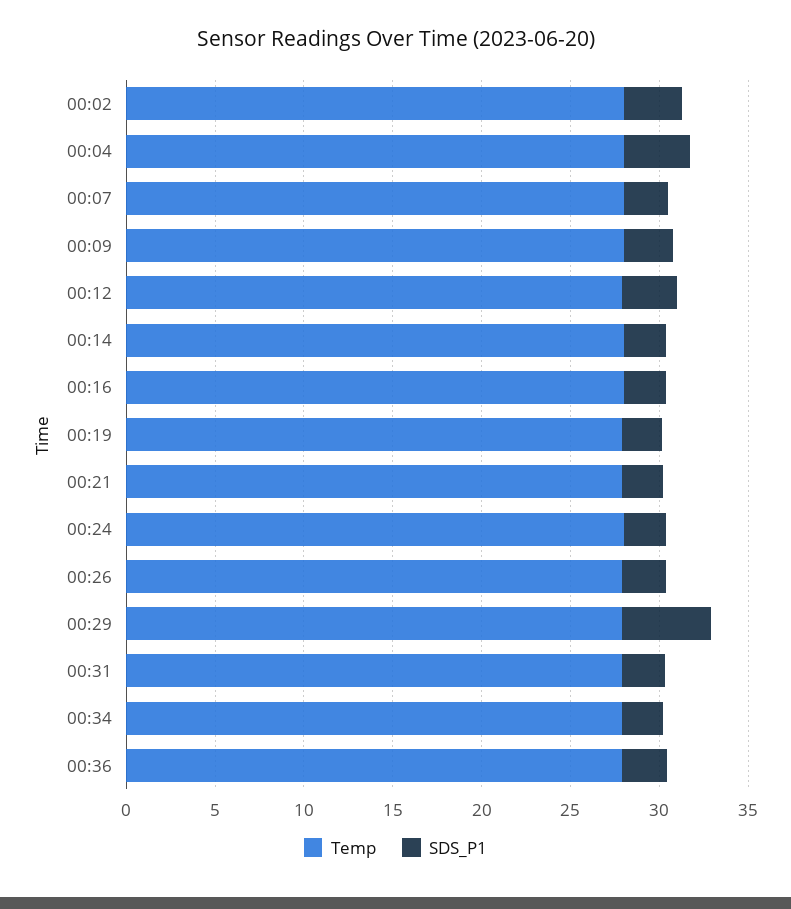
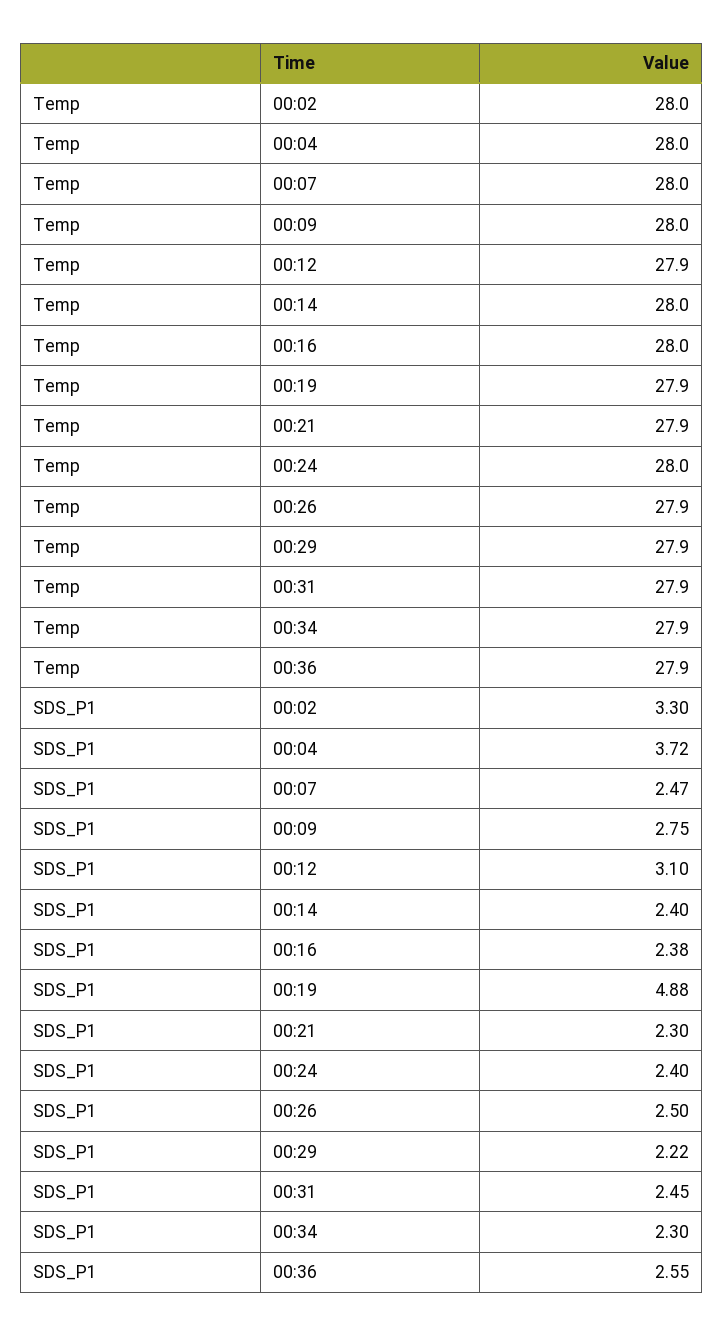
  {
    "Temp": {
      "00:02": 28,
      "00:04": 28,
      "00:07": 28,
      "00:09": 28,
      "00:12": 27.9,
      "00:14": 28,
      "00:16": 28,
      "00:19": 27.9,
      "00:21": 27.9,
      "00:24": 28,
      "00:26": 27.9,
      "00:29": 27.9,
      "00:31": 27.9,
      "00:34": 27.9,
      "00:36": 27.9
    },
    "SDS_P1": {
      "00:02": 3.3,
      "00:04": 3.72,
      "00:07": 2.47,
      "00:09": 2.75,
      "00:12": 3.1,
      "00:14": 2.4,
      "00:16": 2.38,
-     "00:19": 2,
+     "00:19": 4.88,
      "00:21": 2.3,
      "00:24": 2.4,
      "00:26": 2.5,
-     "00:29": 5,
+     "00:29": 2.22,
      "00:31": 2.45,
      "00:34": 2.3,
      "00:36": 2.55
    }
  }

